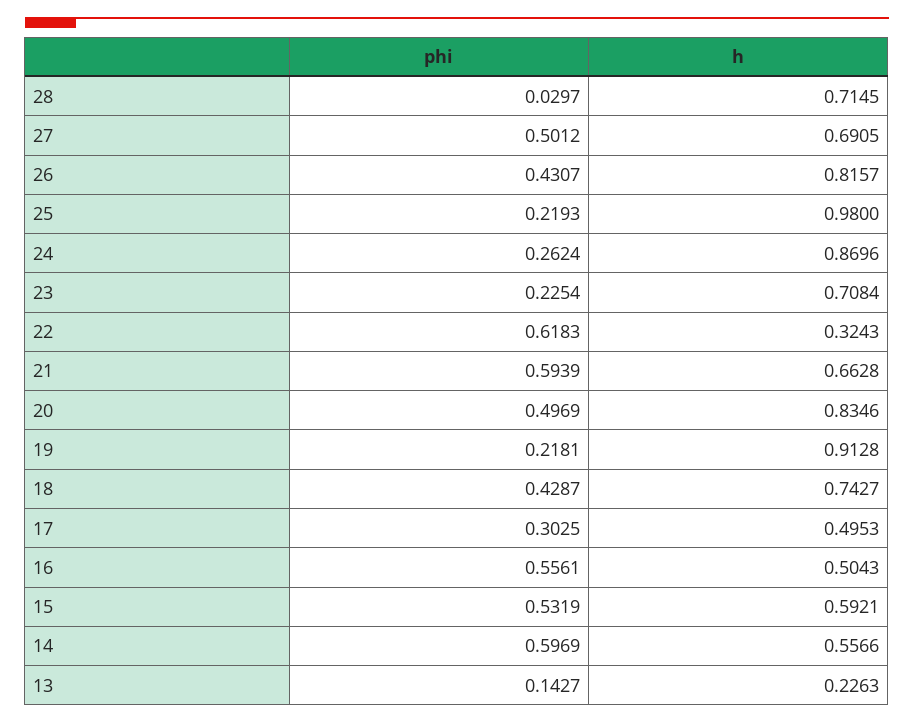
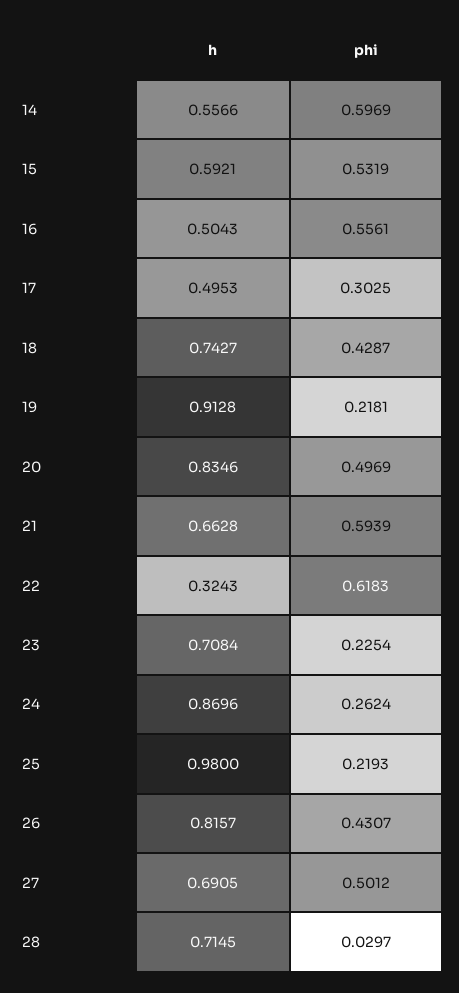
  {
    "phi": {
      "28": 0.0297,
      "27": 0.5012,
      "26": 0.4307,
      "25": 0.2193,
      "24": 0.2624,
      "23": 0.2254,
      "22": 0.6183,
      "21": 0.5939,
      "20": 0.4969,
      "19": 0.2181,
      "18": 0.4287,
      "17": 0.3025,
      "16": 0.5561,
      "15": 0.5319,
-     "14": 0.5969,
+     "14": 0.5969
-     "13": 0.1427
    },
    "h": {
      "28": 0.7145,
      "27": 0.6905,
      "26": 0.8157,
      "25": 0.98,
      "24": 0.8696,
      "23": 0.7084,
      "22": 0.3243,
      "21": 0.6628,
      "20": 0.8346,
      "19": 0.9128,
      "18": 0.7427,
      "17": 0.4953,
      "16": 0.5043,
      "15": 0.5921,
-     "14": 0.5566,
+     "14": 0.5566
-     "13": 0.2263
    }
  }

